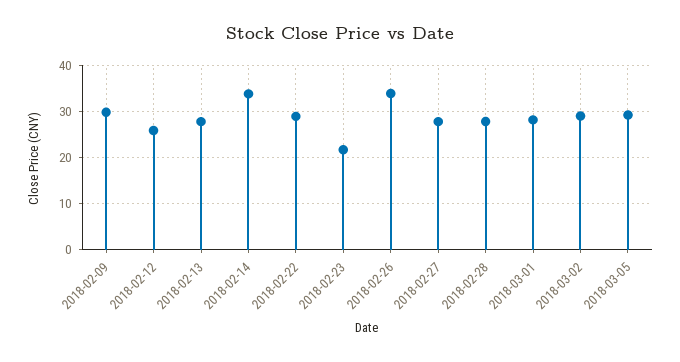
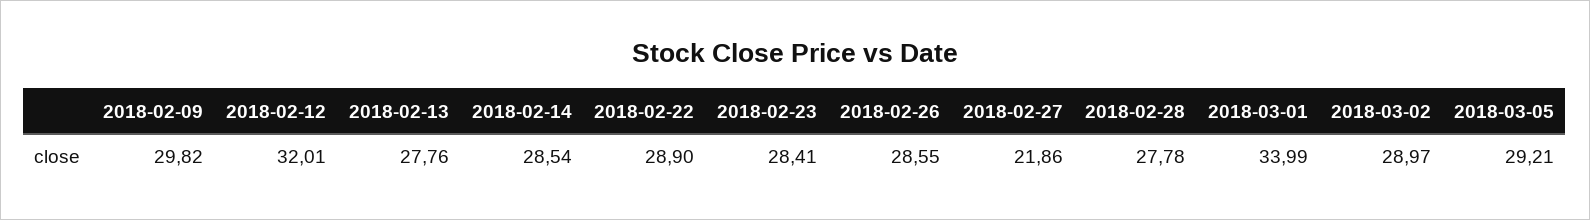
  {
    "2018-02-09": 29.82,
-   "2018-02-12": 26,
+   "2018-02-12": 32.01,
    "2018-02-13": 27.76,
-   "2018-02-14": 34,
+   "2018-02-14": 28.54,
    "2018-02-22": 28.9,
-   "2018-02-23": 22,
+   "2018-02-23": 28.41,
-   "2018-02-26": 34,
+   "2018-02-26": 28.55,
-   "2018-02-27": 28,
+   "2018-02-27": 21.86,
    "2018-02-28": 27.78,
-   "2018-03-01": 28,
+   "2018-03-01": 33.99,
    "2018-03-02": 28.97,
    "2018-03-05": 29.21
  }

